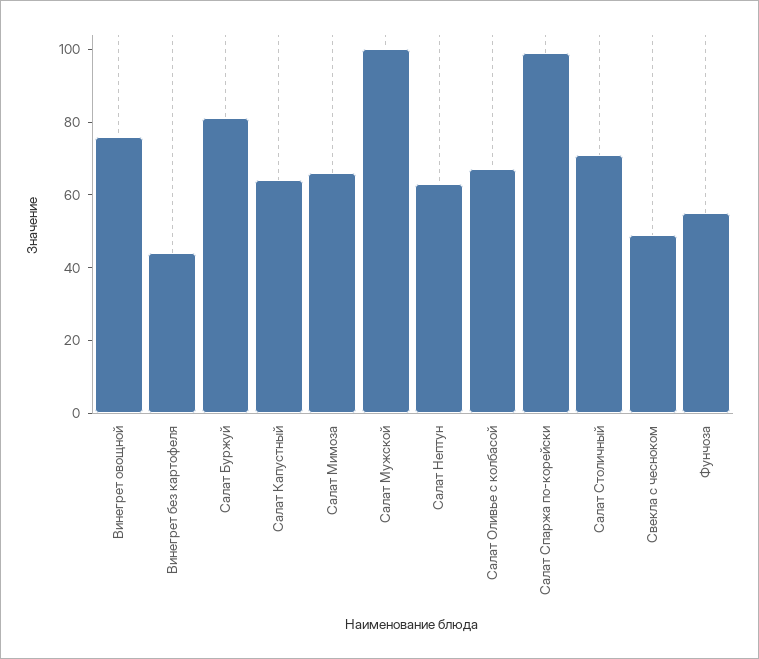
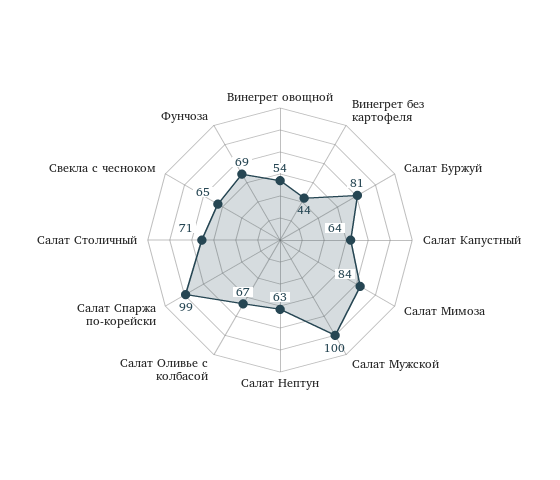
  {
-   "Винегрет овощной": 75,
+   "Винегрет овощной": 54,
    "Винегрет без картофеля": 44,
    "Салат Буржуй": 81,
    "Салат Капустный": 64,
-   "Салат Мимоза": 65,
+   "Салат Мимоза": 84,
    "Салат Мужской": 100,
    "Салат Нептун": 63,
    "Салат Оливье с колбасой": 67,
    "Салат Спаржа по-корейски": 99,
    "Салат Столичный": 71,
-   "Свекла с чесноком": 50,
+   "Свекла с чесноком": 65,
-   "Фунчоза": 55
+   "Фунчоза": 69
  }

